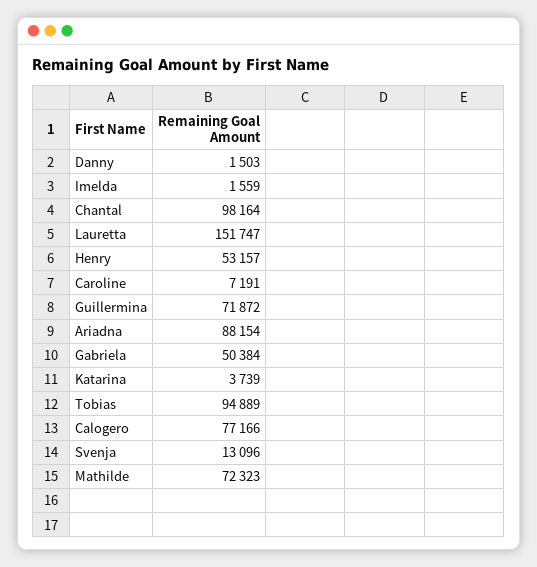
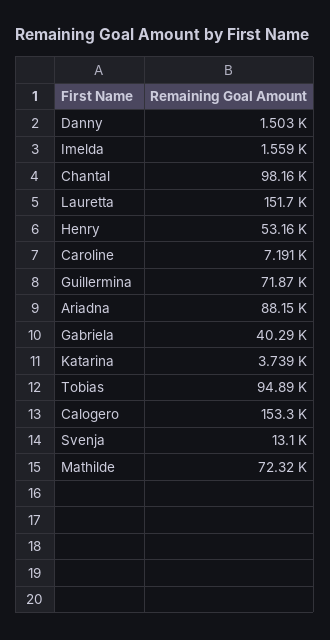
  {
    "Danny": 1503,
    "Imelda": 1559,
    "Chantal": 98164,
    "Lauretta": 151747,
    "Henry": 53157,
    "Caroline": 7191,
    "Guillermina": 71872,
    "Ariadna": 88154,
-   "Gabriela": 50384,
+   "Gabriela": 40290,
    "Katarina": 3739,
    "Tobias": 94889,
-   "Calogero": 77166,
+   "Calogero": 153300,
    "Svenja": 13096,
    "Mathilde": 72323
  }

